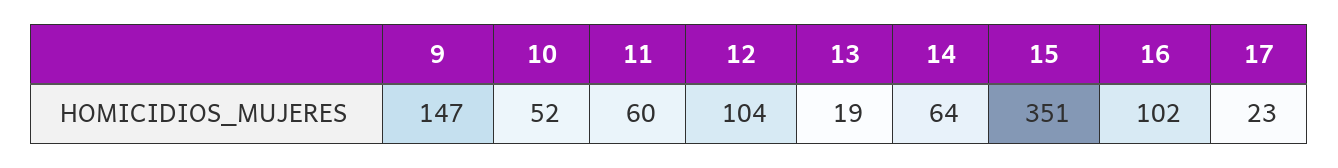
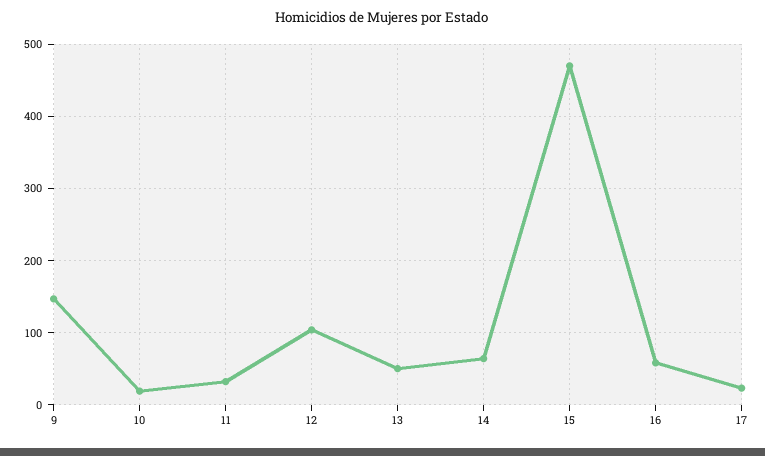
  {
    "9": 147,
-   "10": 52,
+   "10": 20,
-   "11": 60,
+   "11": 30,
    "12": 104,
-   "13": 19,
+   "13": 50,
    "14": 64,
-   "15": 351,
+   "15": 470,
-   "16": 102,
+   "16": 60,
    "17": 23
  }

